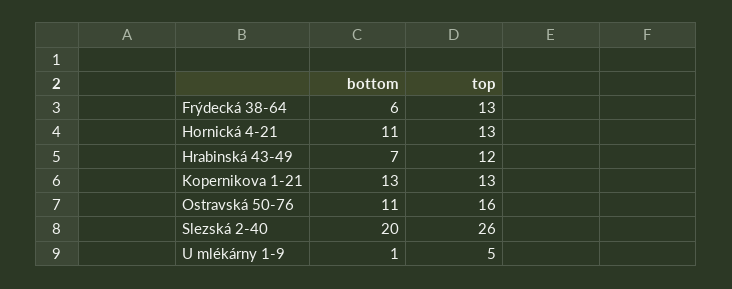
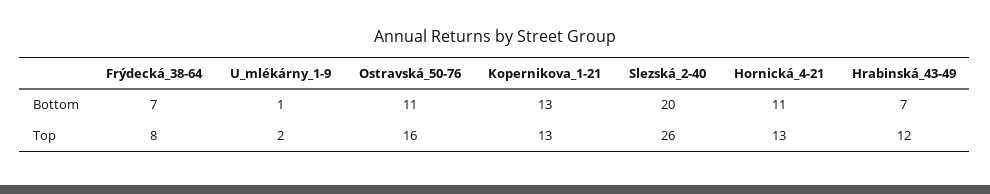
  {
    "bottom": {
-     "Frýdecká 38-64": 6,
+     "Frýdecká 38-64": 7,
      "Hornická 4-21": 11,
      "Hrabinská 43-49": 7,
      "Kopernikova 1-21": 13,
      "Ostravská 50-76": 11,
      "Slezská 2-40": 20,
      "U mlékárny 1-9": 1
    },
    "top": {
-     "Frýdecká 38-64": 13,
+     "Frýdecká 38-64": 8,
      "Hornická 4-21": 13,
      "Hrabinská 43-49": 12,
      "Kopernikova 1-21": 13,
      "Ostravská 50-76": 16,
      "Slezská 2-40": 26,
-     "U mlékárny 1-9": 5
+     "U mlékárny 1-9": 2
    }
  }

